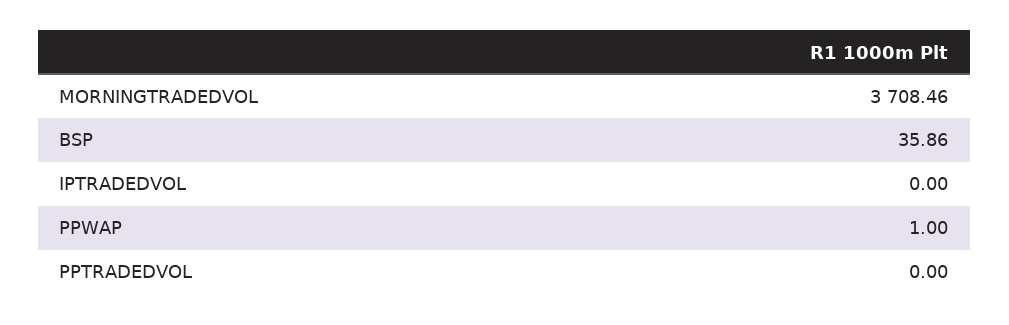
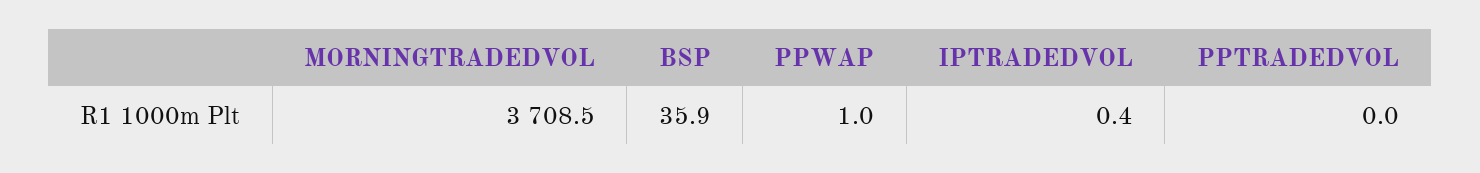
  {
    "MORNINGTRADEDVOL": 3708.46,
    "BSP": 35.86,
-   "IPTRADEDVOL": 0,
+   "IPTRADEDVOL": 0.4,
    "PPWAP": 1,
    "PPTRADEDVOL": 0
  }

